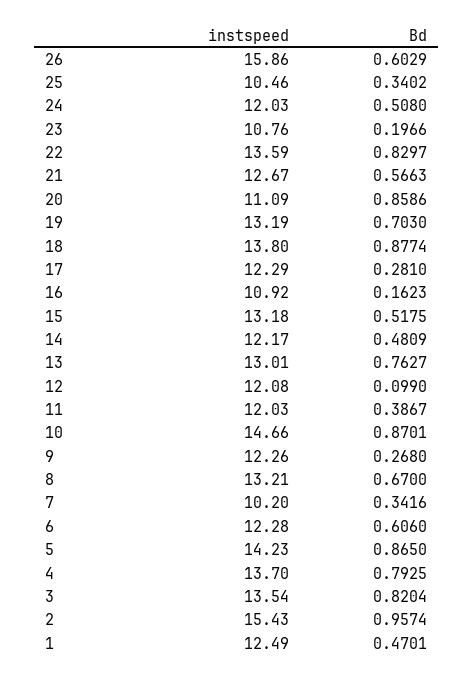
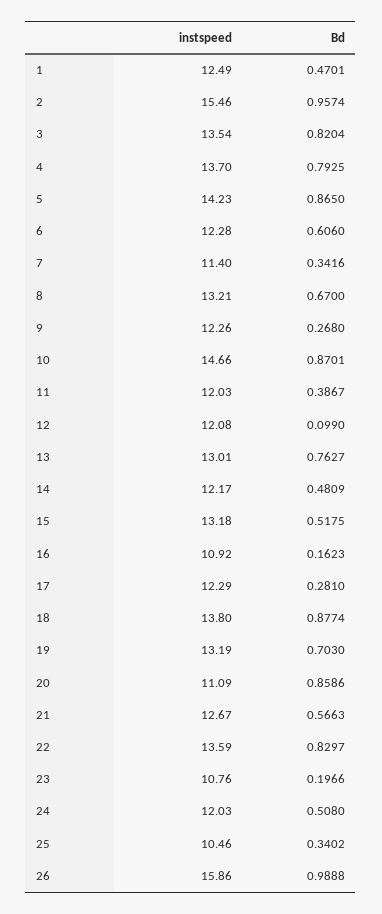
  {
    "instspeed": {
      "26": 15.86,
      "25": 10.46,
      "24": 12.03,
      "23": 10.76,
      "22": 13.59,
      "21": 12.67,
      "20": 11.09,
      "19": 13.19,
      "18": 13.8,
      "17": 12.29,
      "16": 10.92,
      "15": 13.18,
      "14": 12.17,
      "13": 13.01,
      "12": 12.08,
      "11": 12.03,
      "10": 14.66,
      "9": 12.26,
      "8": 13.21,
-     "7": 10.2,
+     "7": 11.4,
      "6": 12.28,
      "5": 14.23,
      "4": 13.7,
      "3": 13.54,
-     "2": 15.43,
+     "2": 15.46,
      "1": 12.49
    },
    "Bd": {
-     "26": 0.6029,
+     "26": 0.9888,
      "25": 0.3402,
      "24": 0.508,
      "23": 0.1966,
      "22": 0.8297,
      "21": 0.5663,
      "20": 0.8586,
      "19": 0.703,
      "18": 0.8774,
      "17": 0.281,
      "16": 0.1623,
      "15": 0.5175,
      "14": 0.4809,
      "13": 0.7627,
      "12": 0.099,
      "11": 0.3867,
      "10": 0.8701,
      "9": 0.268,
      "8": 0.67,
      "7": 0.3416,
      "6": 0.606,
      "5": 0.865,
      "4": 0.7925,
      "3": 0.8204,
      "2": 0.9574,
      "1": 0.4701
    }
  }

